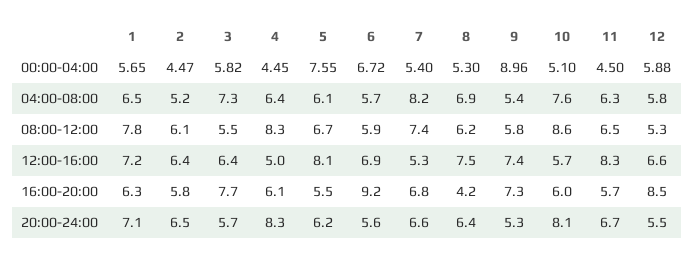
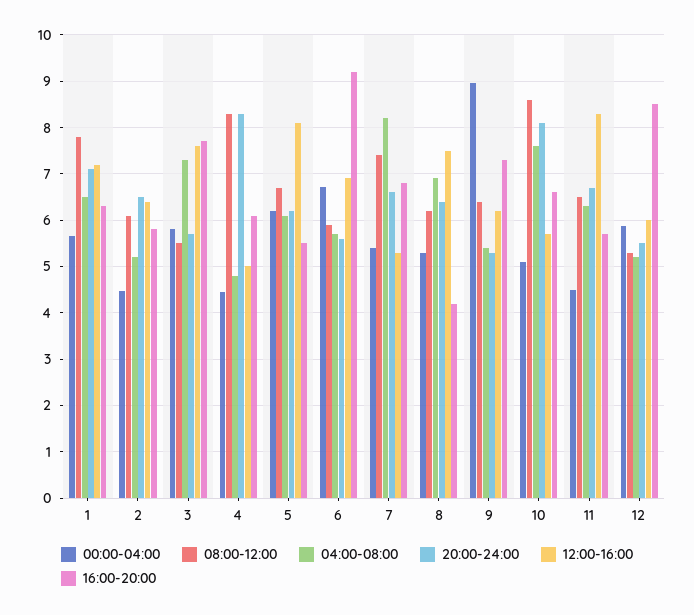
  {
    "00:00-04:00": {
      "1": 5.65,
      "2": 4.47,
      "3": 5.82,
      "4": 4.45,
-     "5": 7.55,
+     "5": 6.2,
      "6": 6.72,
      "7": 5.4,
      "8": 5.3,
      "9": 8.96,
      "10": 5.1,
      "11": 4.5,
      "12": 5.88
    },
    "04:00-08:00": {
      "1": 6.5,
      "2": 5.2,
      "3": 7.3,
-     "4": 6.4,
+     "4": 4.8,
      "5": 6.1,
      "6": 5.7,
      "7": 8.2,
      "8": 6.9,
      "9": 5.4,
      "10": 7.6,
      "11": 6.3,
-     "12": 5.8
+     "12": 5.2
    },
    "08:00-12:00": {
      "1": 7.8,
      "2": 6.1,
      "3": 5.5,
      "4": 8.3,
      "5": 6.7,
      "6": 5.9,
      "7": 7.4,
      "8": 6.2,
-     "9": 5.8,
+     "9": 6.4,
      "10": 8.6,
      "11": 6.5,
      "12": 5.3
    },
    "12:00-16:00": {
      "1": 7.2,
      "2": 6.4,
-     "3": 6.4,
+     "3": 7.6,
      "4": 5,
      "5": 8.1,
      "6": 6.9,
      "7": 5.3,
      "8": 7.5,
-     "9": 7.4,
+     "9": 6.2,
      "10": 5.7,
      "11": 8.3,
-     "12": 6.6
+     "12": 6
    },
    "16:00-20:00": {
      "1": 6.3,
      "2": 5.8,
      "3": 7.7,
      "4": 6.1,
      "5": 5.5,
      "6": 9.2,
      "7": 6.8,
      "8": 4.2,
      "9": 7.3,
-     "10": 6,
+     "10": 6.6,
      "11": 5.7,
      "12": 8.5
    },
    "20:00-24:00": {
      "1": 7.1,
      "2": 6.5,
      "3": 5.7,
      "4": 8.3,
      "5": 6.2,
      "6": 5.6,
      "7": 6.6,
      "8": 6.4,
      "9": 5.3,
      "10": 8.1,
      "11": 6.7,
      "12": 5.5
    }
  }

